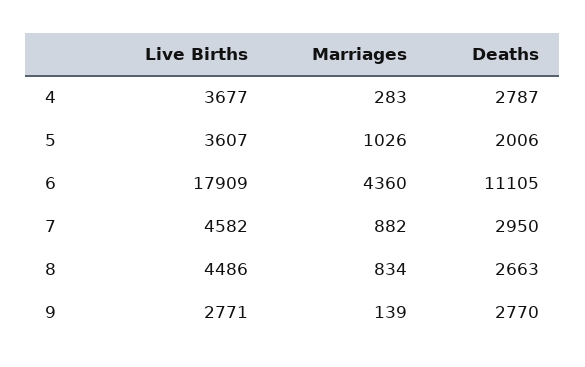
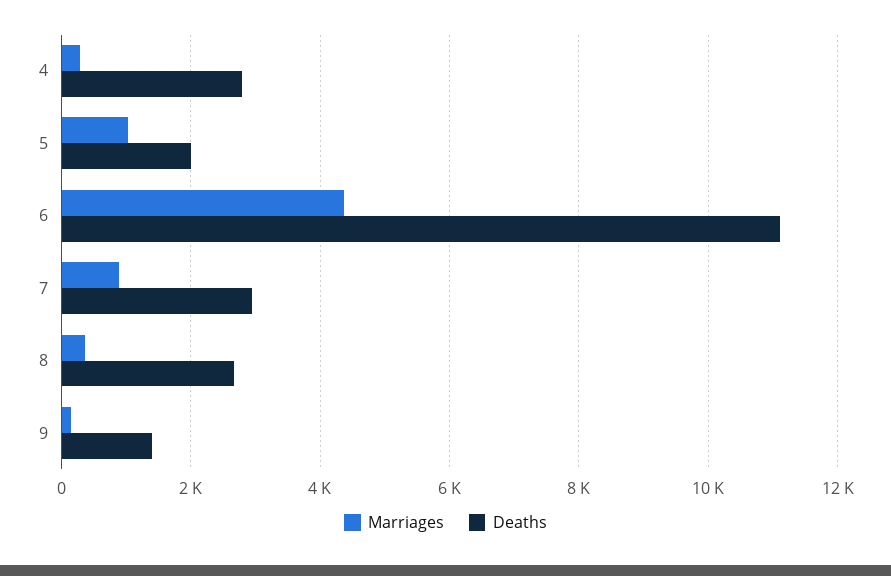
  {
-   "Live Births": {
-     "4": 3677,
-     "5": 3607,
-     "6": 17909,
-     "7": 4582,
-     "8": 4486,
-     "9": 2771
-   },
    "Marriages": {
      "4": 283,
      "5": 1026,
      "6": 4360,
      "7": 882,
-     "8": 834,
+     "8": 400,
      "9": 139
    },
    "Deaths": {
      "4": 2787,
      "5": 2006,
      "6": 11105,
      "7": 2950,
      "8": 2663,
-     "9": 2770
+     "9": 1400
    }
  }

